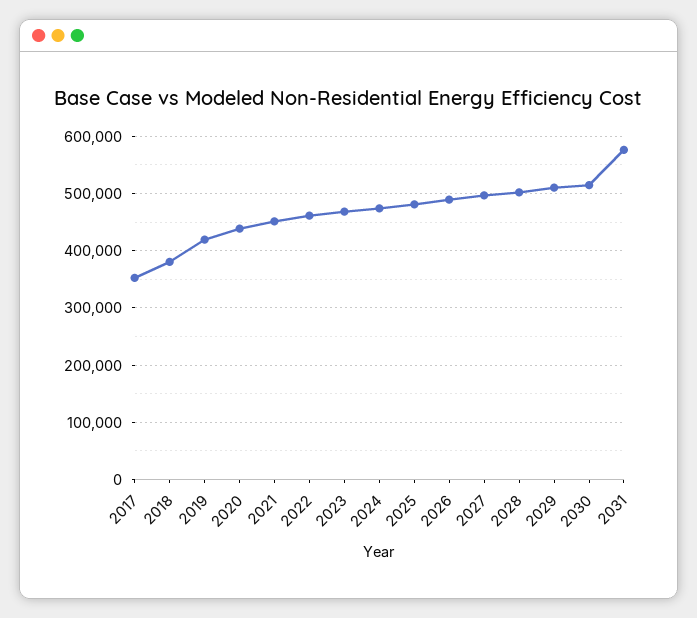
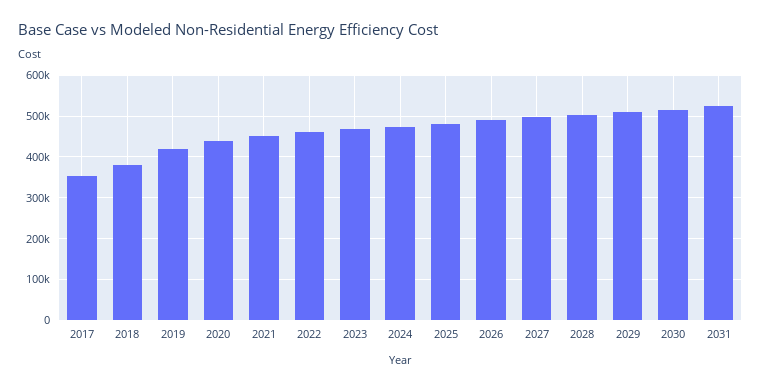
  {
    "2017": 360000,
    "2018": 380000,
    "2019": 420000,
    "2020": 440000,
    "2021": 460000,
    "2022": 460000,
    "2023": 460000,
    "2024": 480000,
    "2025": 480000,
    "2026": 480000,
    "2027": 500000,
    "2028": 500000,
    "2029": 520000,
    "2030": 520000,
-   "2031": 580000
+   "2031": 520000
  }

